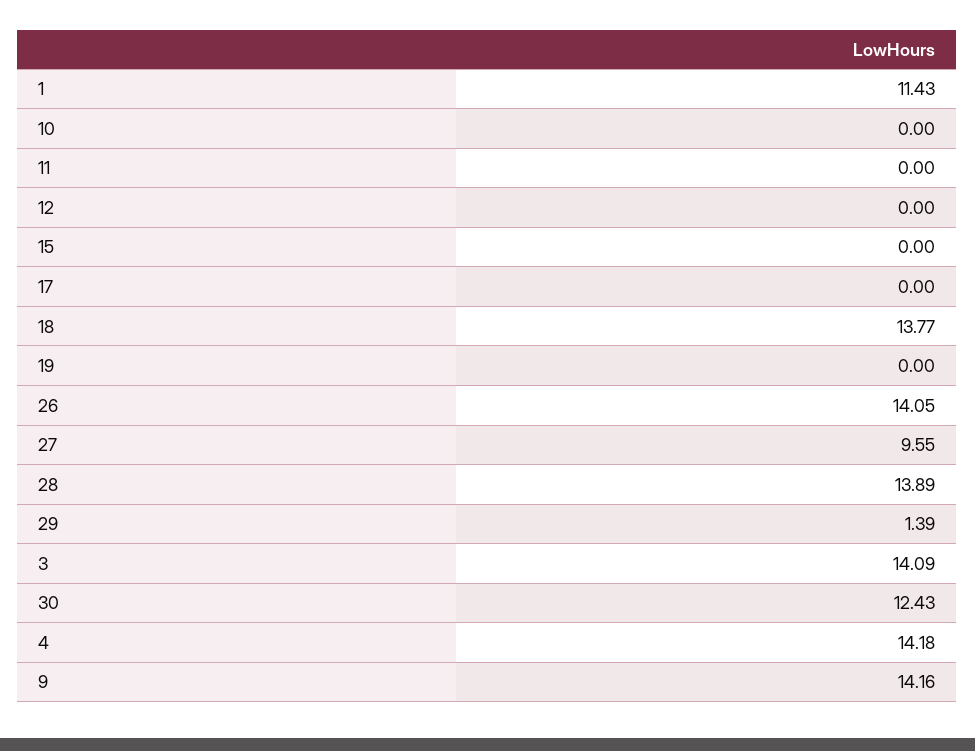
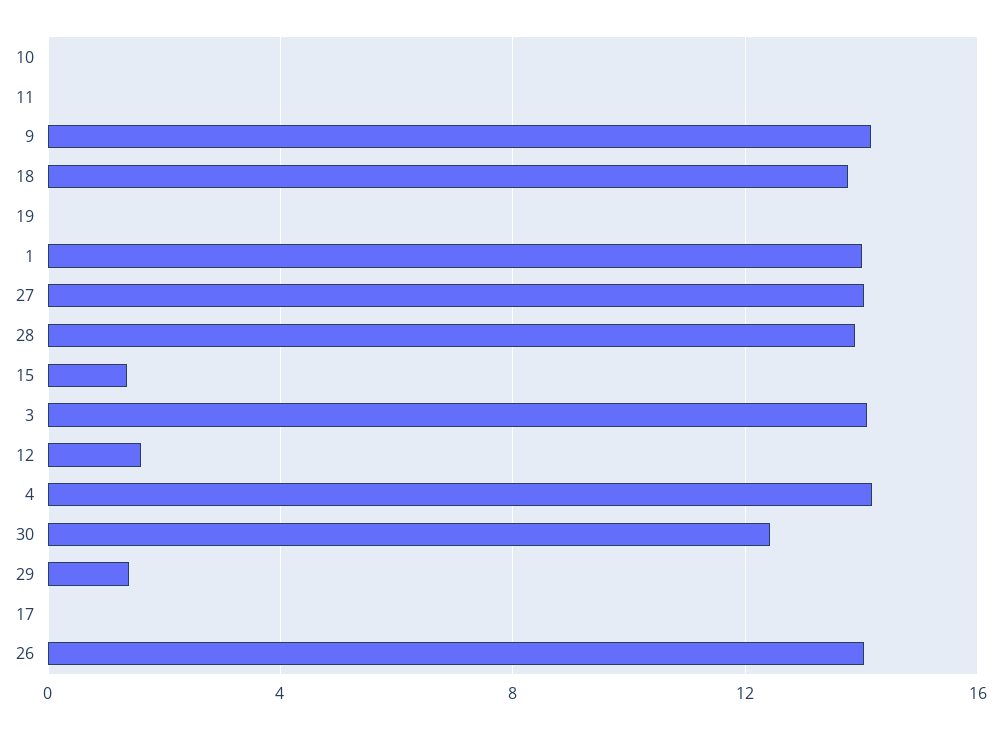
  {
-   "1": 11.43,
+   "1": 14,
    "10": 0,
    "11": 0,
-   "12": 0,
+   "12": 1.5,
-   "15": 0,
+   "15": 1.5,
    "17": 0,
    "18": 13.77,
    "19": 0,
    "26": 14.05,
-   "27": 9.55,
+   "27": 14,
    "28": 13.89,
    "29": 1.39,
    "3": 14.09,
    "30": 12.43,
    "4": 14.18,
    "9": 14.16
  }

